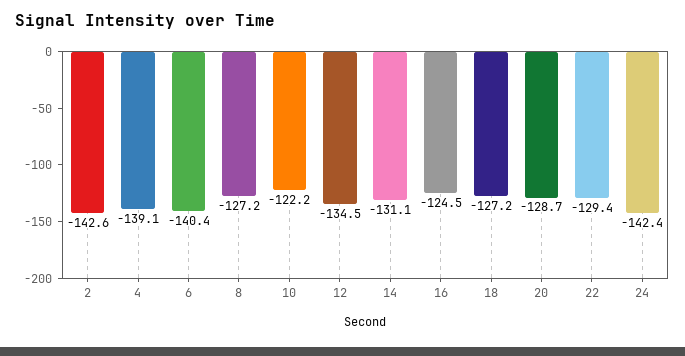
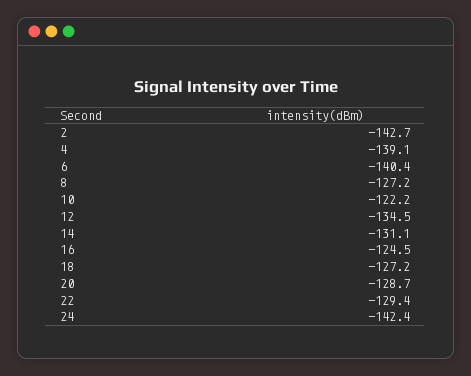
  {
-   "2": -142.6,
+   "2": -142.7,
    "4": -139.1,
    "6": -140.4,
    "8": -127.2,
    "10": -122.2,
    "12": -134.5,
    "14": -131.1,
    "16": -124.5,
    "18": -127.2,
    "20": -128.7,
    "22": -129.4,
    "24": -142.4
  }

